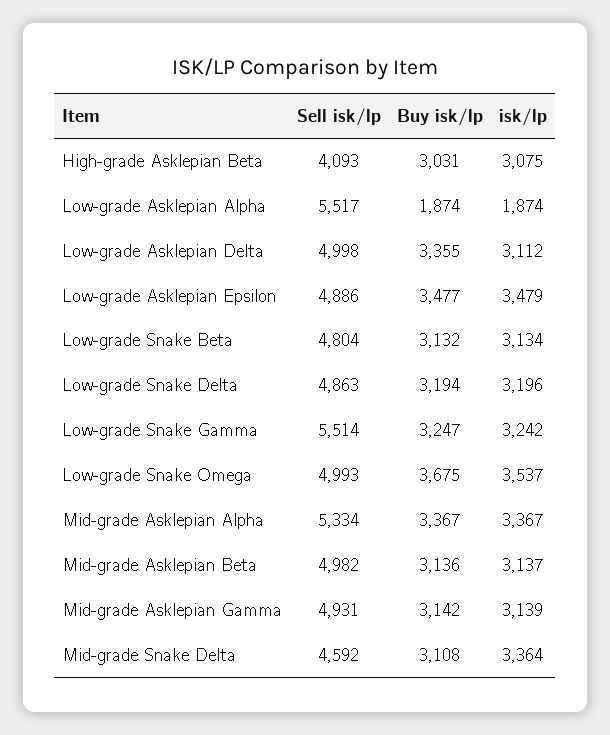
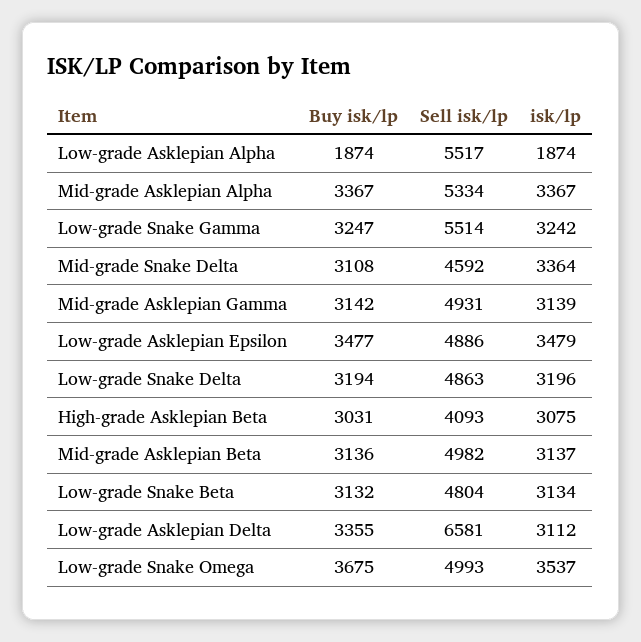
  {
    "Sell isk/lp": {
      "High-grade Asklepian Beta": 4093,
      "Low-grade Asklepian Alpha": 5517,
-     "Low-grade Asklepian Delta": 4998,
+     "Low-grade Asklepian Delta": 6581,
      "Low-grade Asklepian Epsilon": 4886,
      "Low-grade Snake Beta": 4804,
      "Low-grade Snake Delta": 4863,
      "Low-grade Snake Gamma": 5514,
      "Low-grade Snake Omega": 4993,
      "Mid-grade Asklepian Alpha": 5334,
      "Mid-grade Asklepian Beta": 4982,
      "Mid-grade Asklepian Gamma": 4931,
      "Mid-grade Snake Delta": 4592
    },
    "Buy isk/lp": {
      "High-grade Asklepian Beta": 3031,
      "Low-grade Asklepian Alpha": 1874,
      "Low-grade Asklepian Delta": 3355,
      "Low-grade Asklepian Epsilon": 3477,
      "Low-grade Snake Beta": 3132,
      "Low-grade Snake Delta": 3194,
      "Low-grade Snake Gamma": 3247,
      "Low-grade Snake Omega": 3675,
      "Mid-grade Asklepian Alpha": 3367,
      "Mid-grade Asklepian Beta": 3136,
      "Mid-grade Asklepian Gamma": 3142,
      "Mid-grade Snake Delta": 3108
    },
    "isk/lp": {
      "High-grade Asklepian Beta": 3075,
      "Low-grade Asklepian Alpha": 1874,
      "Low-grade Asklepian Delta": 3112,
      "Low-grade Asklepian Epsilon": 3479,
      "Low-grade Snake Beta": 3134,
      "Low-grade Snake Delta": 3196,
      "Low-grade Snake Gamma": 3242,
      "Low-grade Snake Omega": 3537,
      "Mid-grade Asklepian Alpha": 3367,
      "Mid-grade Asklepian Beta": 3137,
      "Mid-grade Asklepian Gamma": 3139,
      "Mid-grade Snake Delta": 3364
    }
  }

